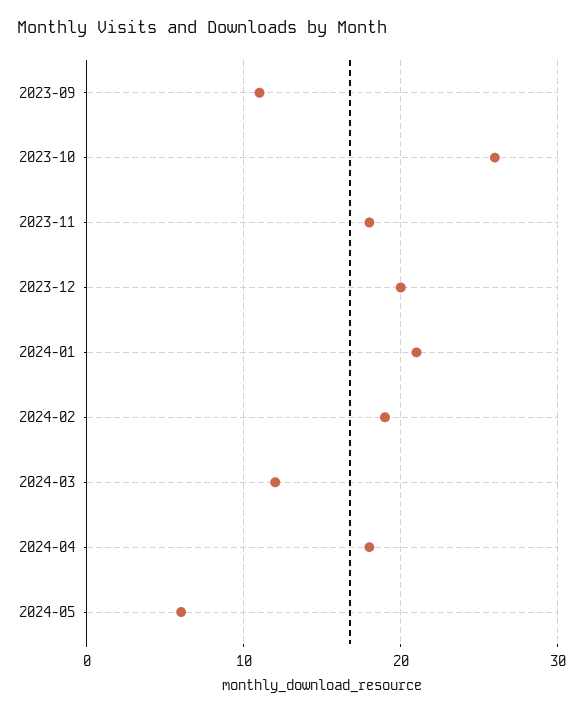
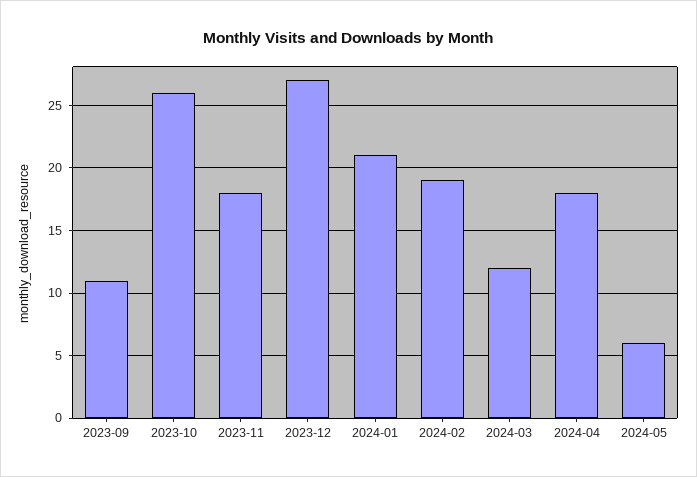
  {
    "2023-09": 11,
    "2023-10": 26,
    "2023-11": 18,
-   "2023-12": 20,
+   "2023-12": 27,
    "2024-01": 21,
    "2024-02": 19,
    "2024-03": 12,
    "2024-04": 18,
    "2024-05": 6
  }

